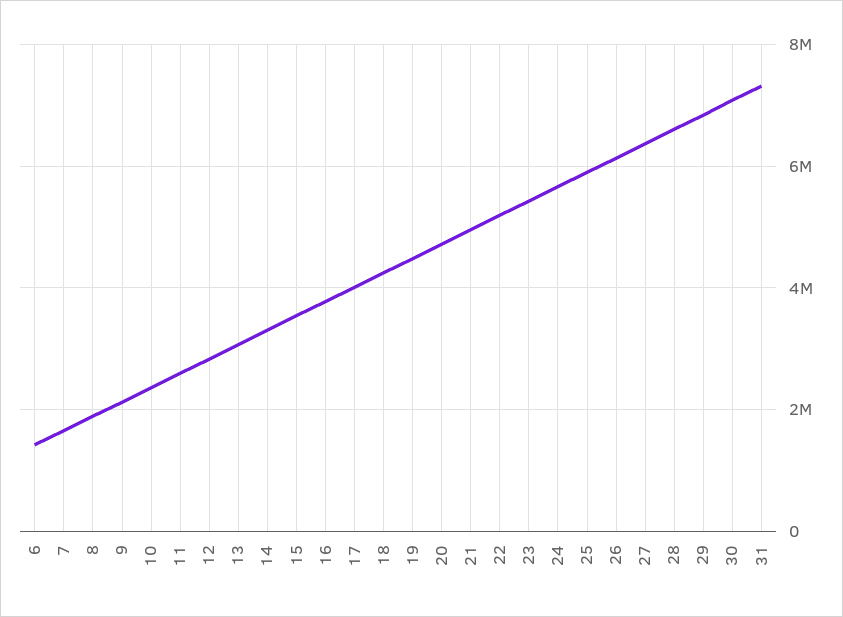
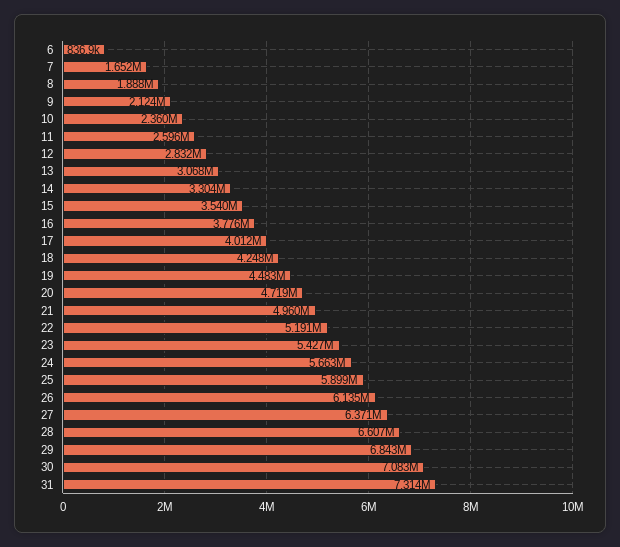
  {
-   "6": 1400000,
+   "6": 836900,
    "7": 1652000,
    "8": 1888000,
    "9": 2124000,
    "10": 2360000,
    "11": 2596000,
    "12": 2832000,
    "13": 3068000,
    "14": 3304000,
    "15": 3540000,
    "16": 3776000,
    "17": 4012000,
    "18": 4248000,
    "19": 4483000,
    "20": 4719000,
    "21": 4960000,
    "22": 5191000,
    "23": 5427000,
    "24": 5663000,
    "25": 5899000,
    "26": 6135000,
    "27": 6371000,
    "28": 6607000,
    "29": 6843000,
    "30": 7083000,
    "31": 7314000
  }

